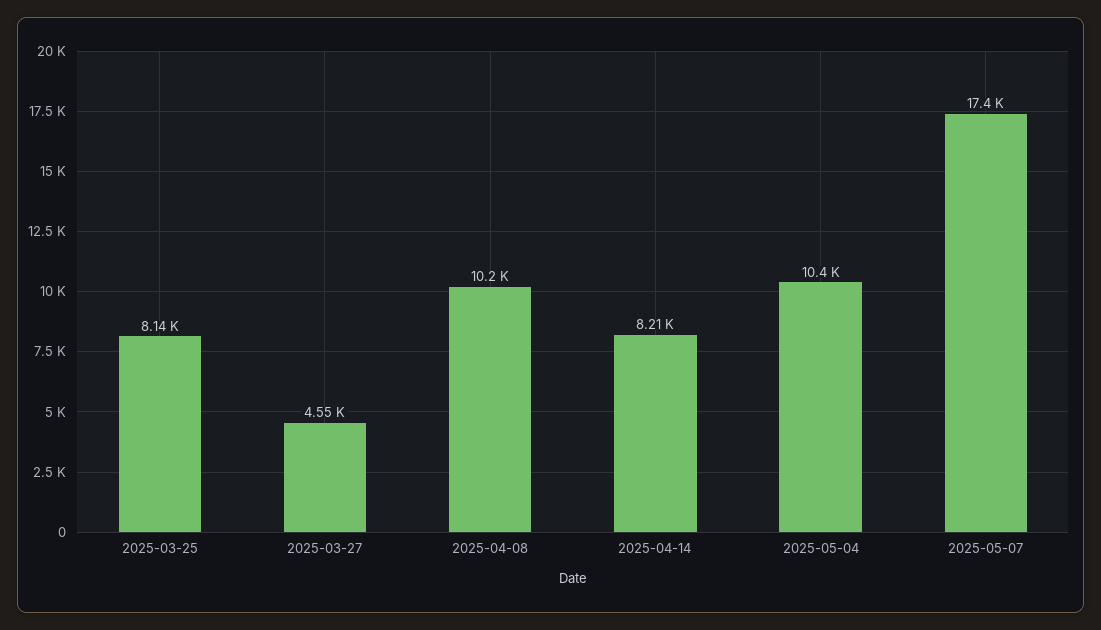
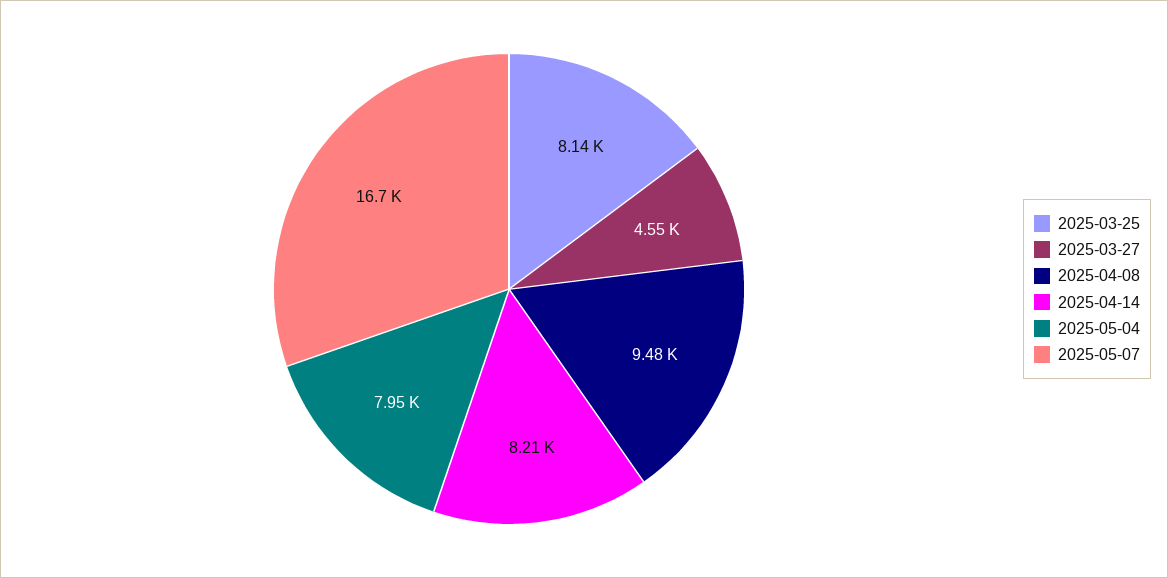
  {
    "2025-03-25": 8140,
    "2025-03-27": 4550,
-   "2025-04-08": 10200,
+   "2025-04-08": 9480,
    "2025-04-14": 8210,
-   "2025-05-04": 10400,
+   "2025-05-04": 7950,
-   "2025-05-07": 17400
+   "2025-05-07": 16700
  }

